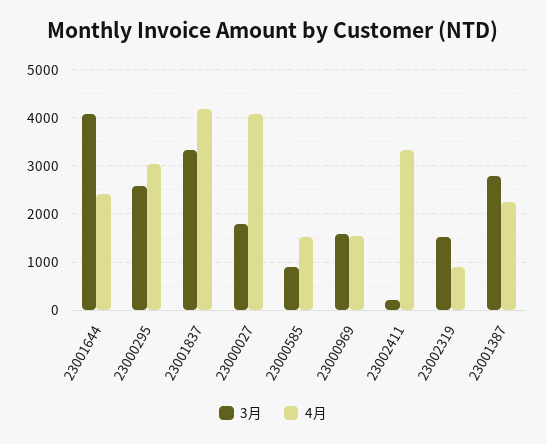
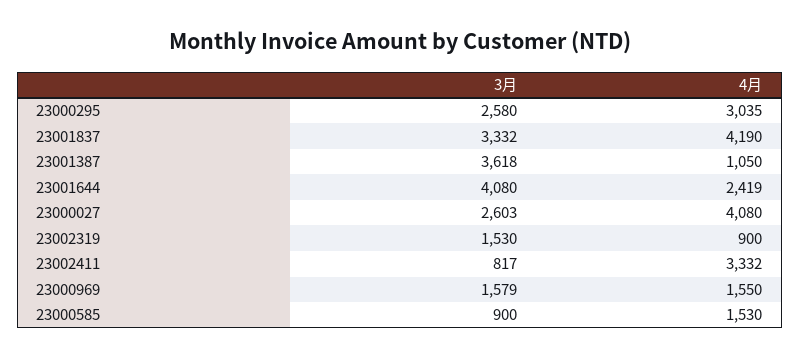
  {
    "3月": {
      "23001644": 4080,
      "23000295": 2580,
      "23001837": 3332,
-     "23000027": 1800,
+     "23000027": 2603,
      "23000585": 900,
      "23000969": 1579,
-     "23002411": 200,
+     "23002411": 817,
      "23002319": 1530,
-     "23001387": 2800
+     "23001387": 3618
    },
    "4月": {
      "23001644": 2419,
      "23000295": 3035,
      "23001837": 4190,
      "23000027": 4080,
      "23000585": 1530,
      "23000969": 1550,
      "23002411": 3332,
      "23002319": 900,
-     "23001387": 2200
+     "23001387": 1050
    }
  }

